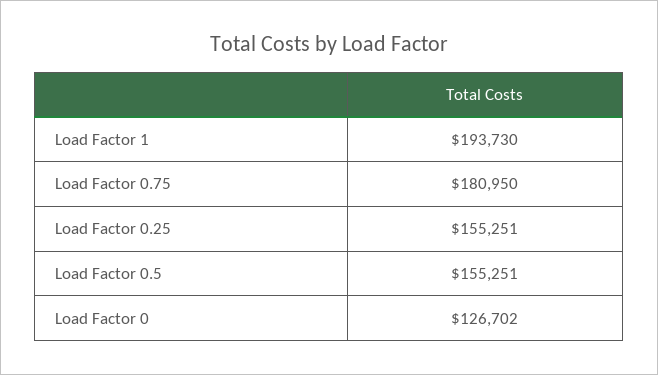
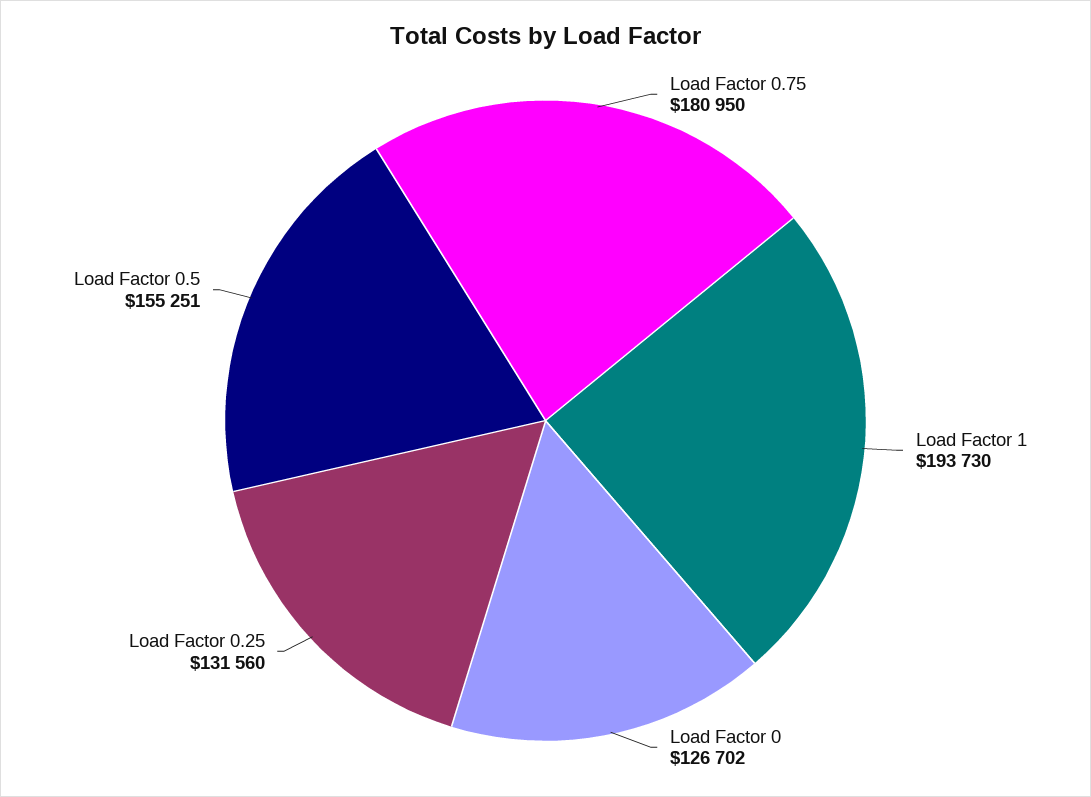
  {
    "Load Factor 1": 193730,
    "Load Factor 0.75": 180950,
-   "Load Factor 0.25": 155251,
+   "Load Factor 0.25": 131560,
    "Load Factor 0.5": 155251,
    "Load Factor 0": 126702
  }

